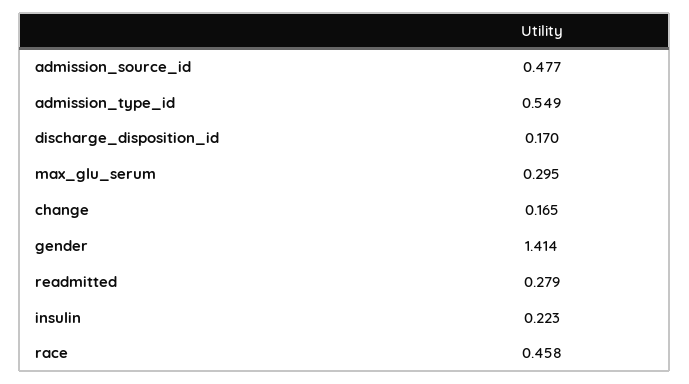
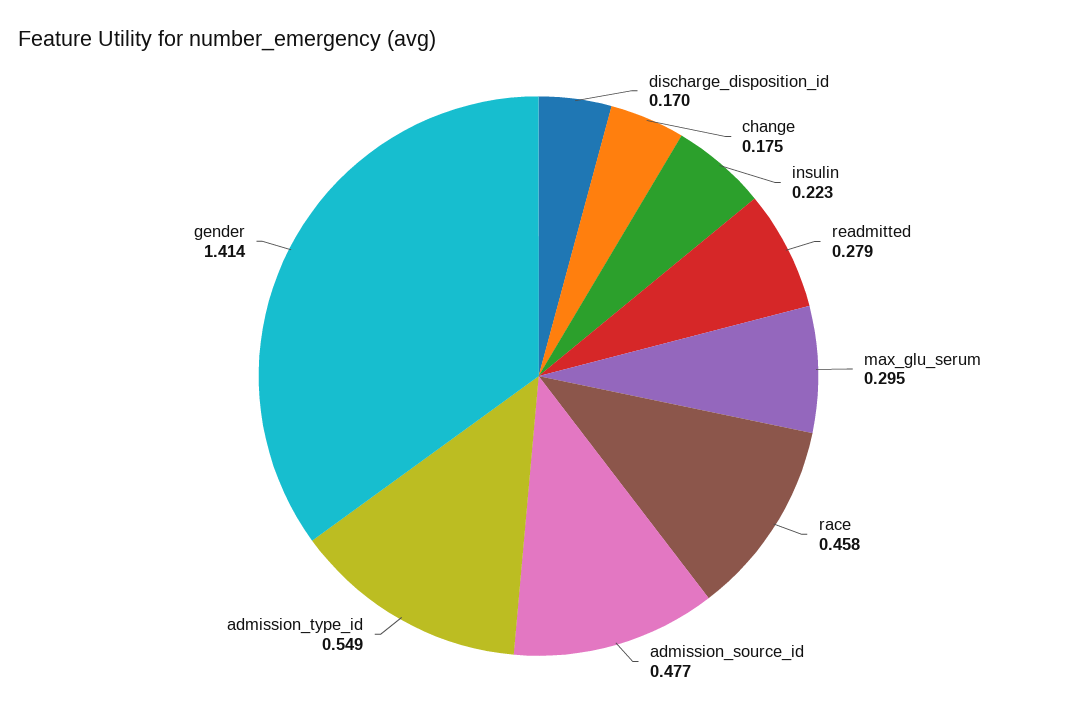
  {
    "admission_source_id": 0.477,
    "admission_type_id": 0.549,
    "discharge_disposition_id": 0.17,
    "max_glu_serum": 0.295,
-   "change": 0.165,
+   "change": 0.175,
    "gender": 1.414,
    "readmitted": 0.279,
    "insulin": 0.223,
    "race": 0.458
  }

